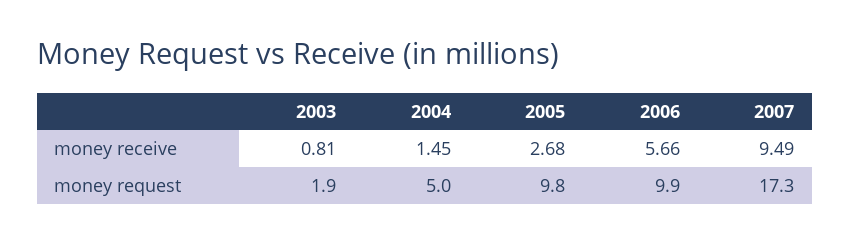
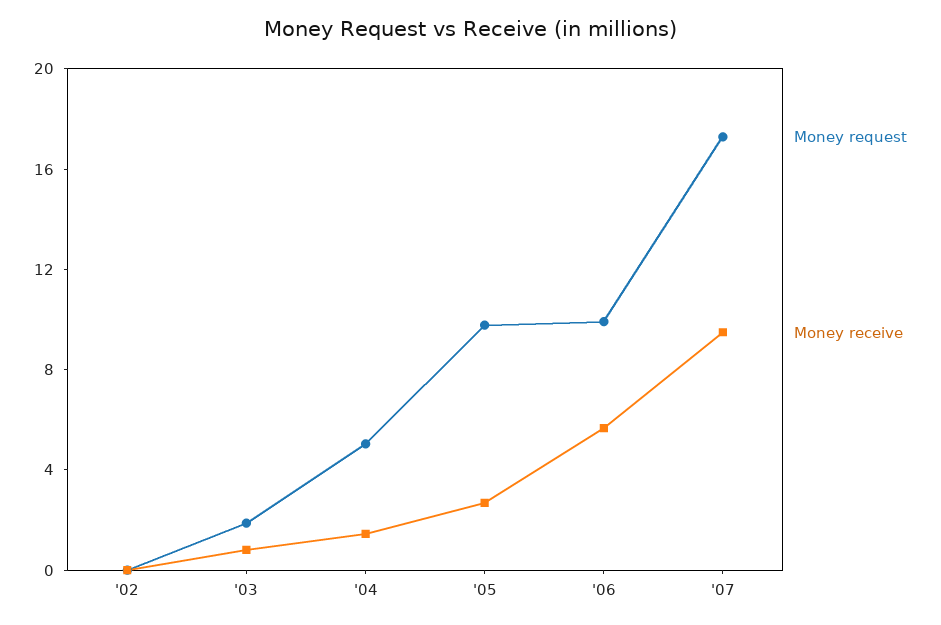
  {
    "money receive": {
      "2003": 0.81,
      "2004": 1.45,
      "2005": 2.68,
      "2006": 5.66,
-     "2007": 9.49
+     "2007": 9.49,
+     "'02": 0
    },
    "money request": {
      "2003": 1.9,
      "2004": 5,
      "2005": 9.8,
      "2006": 9.9,
-     "2007": 17.3
+     "2007": 17.3,
+     "'02": 0
    }
  }

